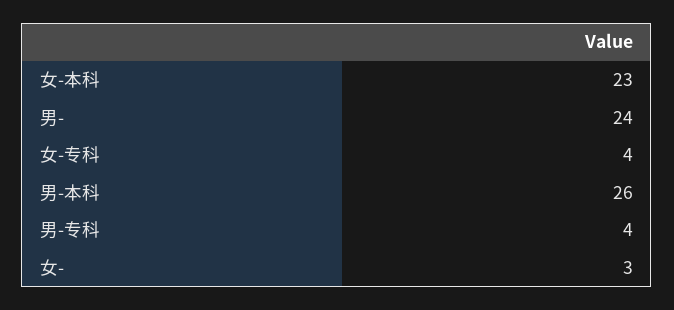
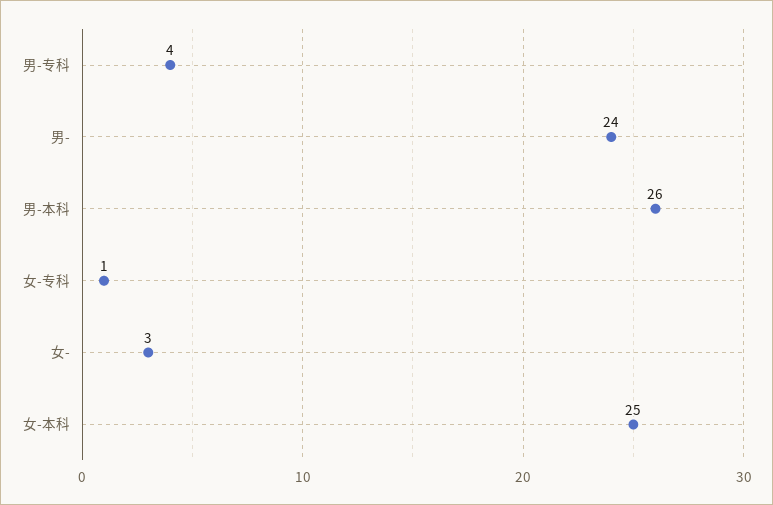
  {
-   "女-本科": 23,
+   "女-本科": 25,
    "男-": 24,
-   "女-专科": 4,
+   "女-专科": 1,
    "男-本科": 26,
    "男-专科": 4,
    "女-": 3
  }

